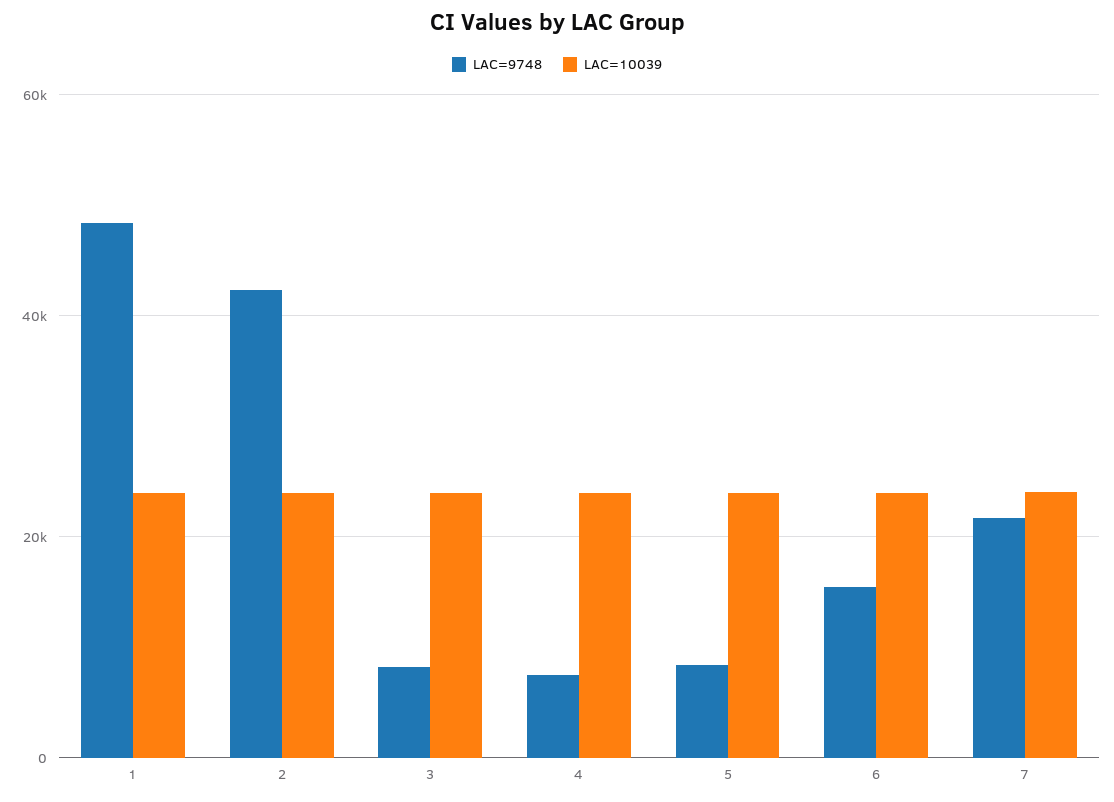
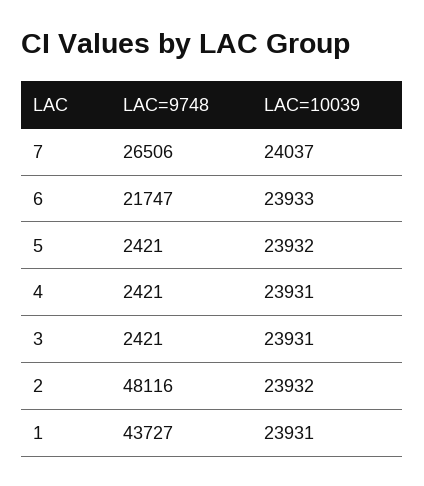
  {
    "LAC=9748": {
-     "1": 48000,
+     "1": 43727,
-     "2": 42000,
+     "2": 48116,
-     "3": 8000,
+     "3": 2421,
-     "4": 8000,
+     "4": 2421,
-     "5": 8000,
+     "5": 2421,
-     "6": 16000,
+     "6": 21747,
-     "7": 22000
+     "7": 26506
    },
    "LAC=10039": {
      "1": 23931,
      "2": 23932,
      "3": 23931,
      "4": 23931,
      "5": 23932,
      "6": 23933,
      "7": 24037
    }
  }

